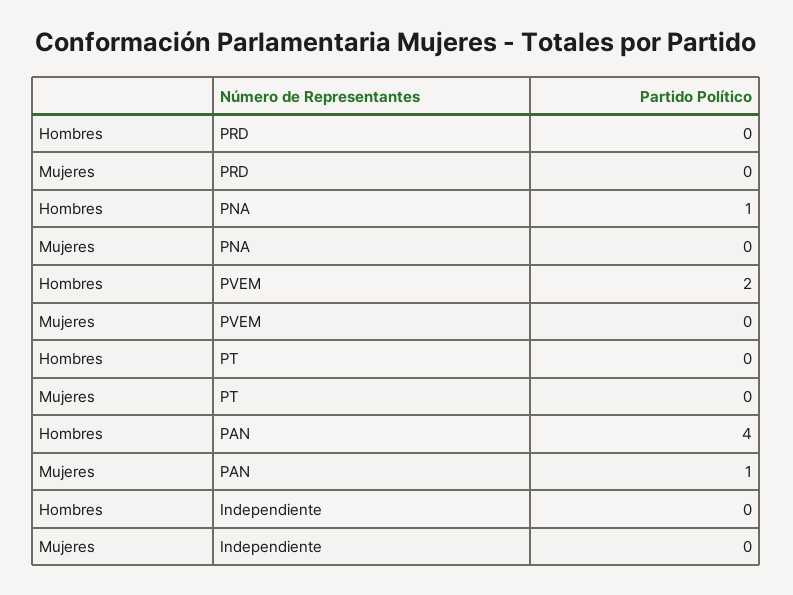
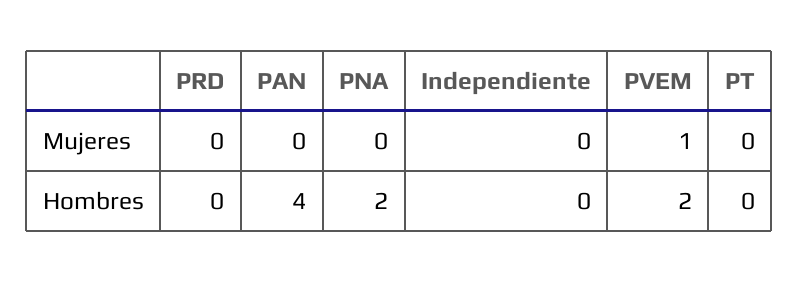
  {
    "Hombres": {
      "PRD": 0,
-     "PNA": 1,
+     "PNA": 2,
      "PVEM": 2,
      "PT": 0,
      "PAN": 4,
      "Independiente": 0
    },
    "Mujeres": {
      "PRD": 0,
      "PNA": 0,
-     "PVEM": 0,
+     "PVEM": 1,
      "PT": 0,
-     "PAN": 1,
+     "PAN": 0,
      "Independiente": 0
    }
  }

